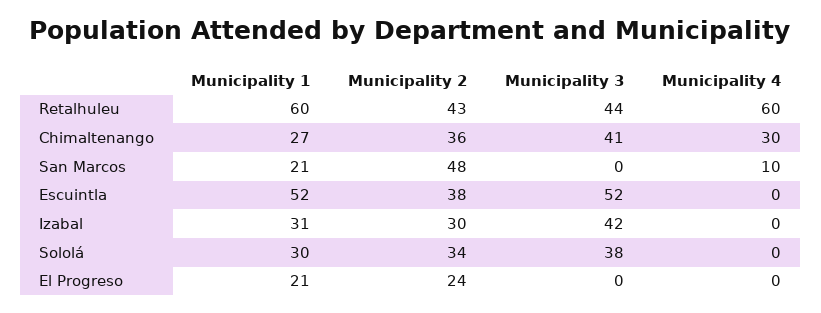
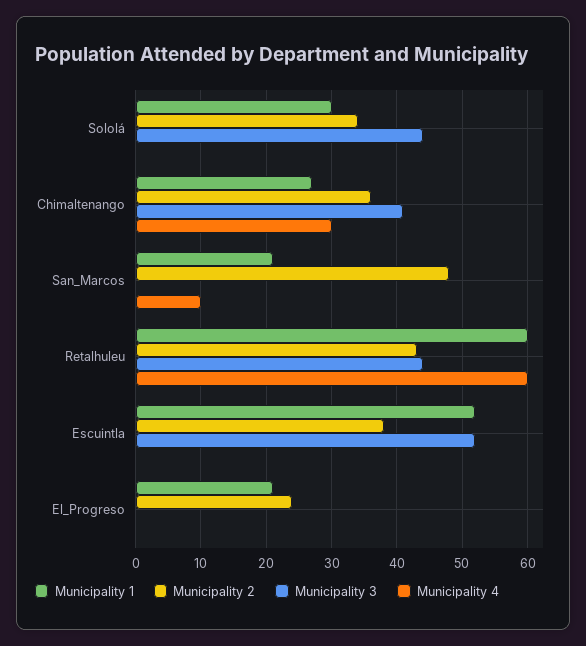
  {
    "Municipality 1": {
      "Retalhuleu": 60,
      "Chimaltenango": 27,
      "San Marcos": 21,
      "Escuintla": 52,
-     "Izabal": 31,
      "Sololá": 30,
      "El Progreso": 21
    },
    "Municipality 2": {
      "Retalhuleu": 43,
      "Chimaltenango": 36,
      "San Marcos": 48,
      "Escuintla": 38,
-     "Izabal": 30,
      "Sololá": 34,
      "El Progreso": 24
    },
    "Municipality 3": {
      "Retalhuleu": 44,
      "Chimaltenango": 41,
      "San Marcos": 0,
      "Escuintla": 52,
-     "Izabal": 42,
-     "Sololá": 38,
+     "Sololá": 44,
      "El Progreso": 0
    },
    "Municipality 4": {
      "Retalhuleu": 60,
      "Chimaltenango": 30,
      "San Marcos": 10,
      "Escuintla": 0,
-     "Izabal": 0,
      "Sololá": 0,
      "El Progreso": 0
    }
  }

